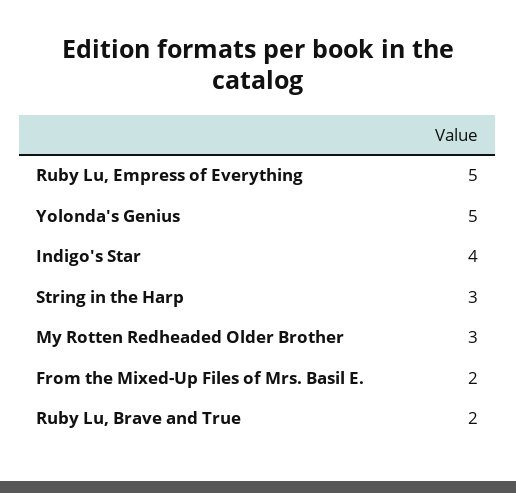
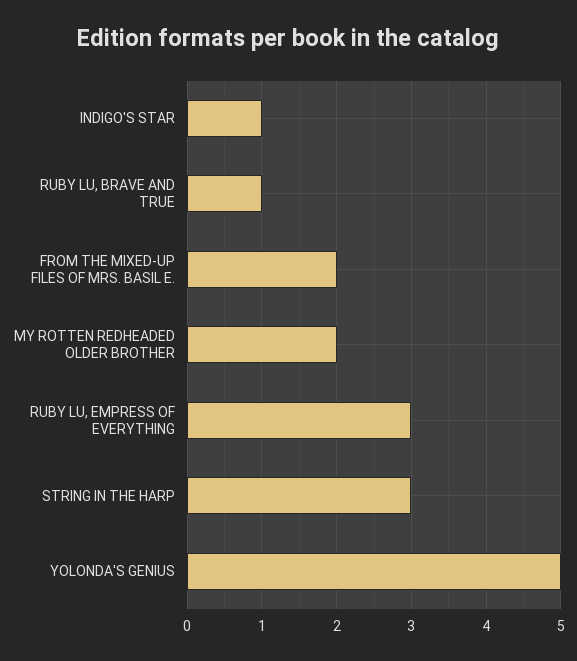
  {
-   "Ruby Lu, Empress of Everything": 5,
+   "Ruby Lu, Empress of Everything": 3,
    "Yolonda's Genius": 5,
-   "Indigo's Star": 4,
+   "Indigo's Star": 1,
    "String in the Harp": 3,
-   "My Rotten Redheaded Older Brother": 3,
+   "My Rotten Redheaded Older Brother": 2,
    "From the Mixed-Up Files of Mrs. Basil E.": 2,
-   "Ruby Lu, Brave and True": 2
+   "Ruby Lu, Brave and True": 1
  }

